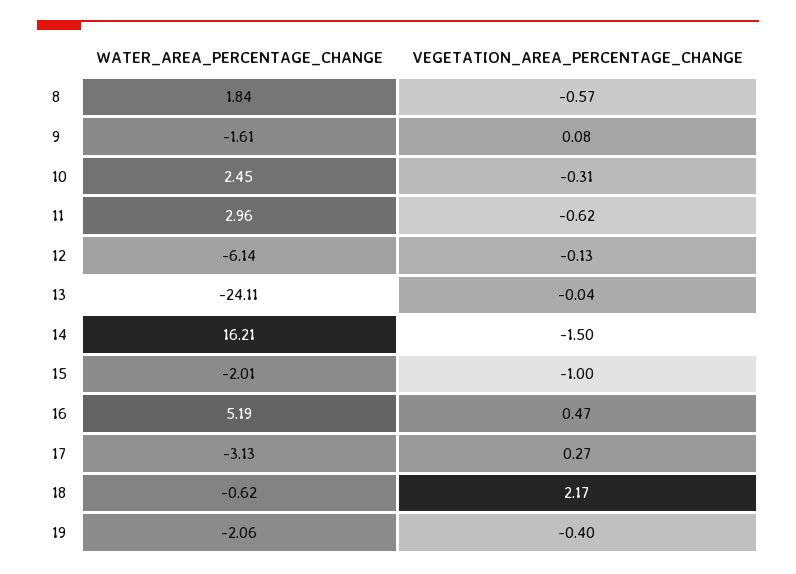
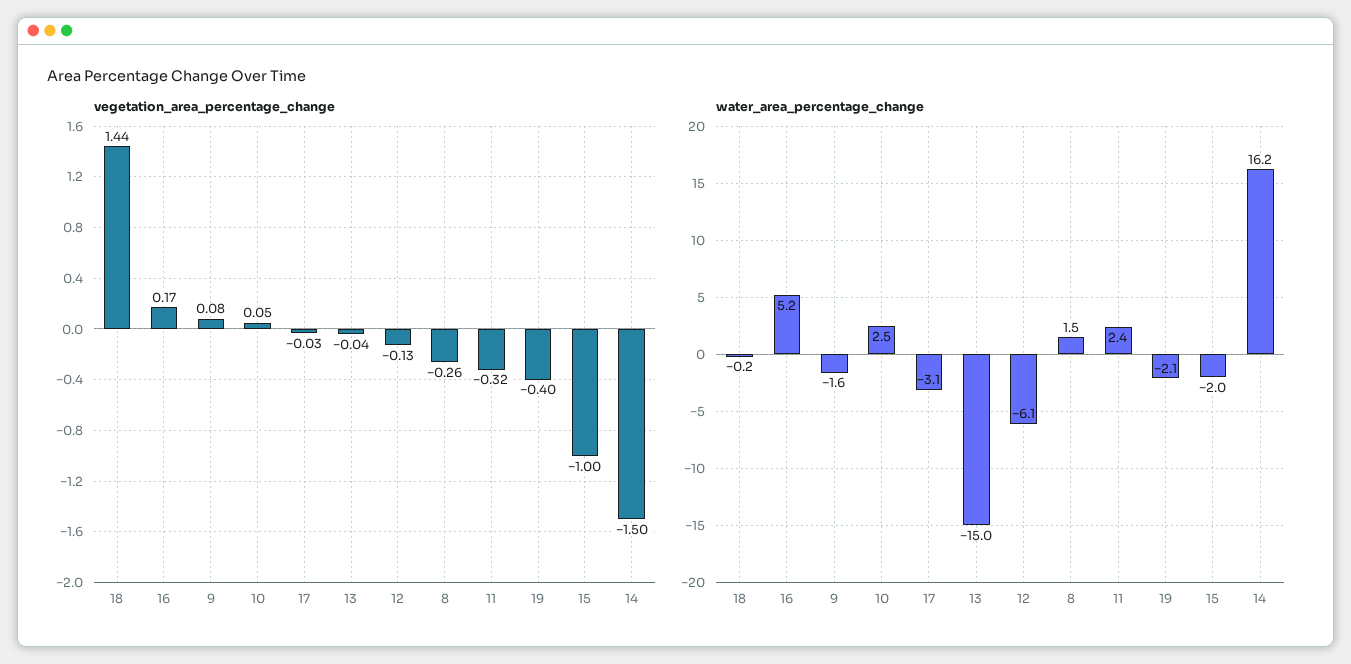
  {
    "WATER_AREA_PERCENTAGE_CHANGE": {
-     "8": 1.84,
+     "8": 1.5,
      "9": -1.61,
      "10": 2.45,
-     "11": 2.96,
+     "11": 2.4,
      "12": -6.14,
-     "13": -24.11,
+     "13": -15,
      "14": 16.21,
      "15": -2.01,
      "16": 5.19,
      "17": -3.13,
-     "18": -0.62,
+     "18": -0.2,
      "19": -2.06
    },
    "VEGETATION_AREA_PERCENTAGE_CHANGE": {
-     "8": -0.57,
+     "8": -0.26,
      "9": 0.08,
-     "10": -0.31,
+     "10": 0.05,
-     "11": -0.62,
+     "11": -0.32,
      "12": -0.13,
      "13": -0.04,
      "14": -1.5,
      "15": -1,
-     "16": 0.47,
+     "16": 0.17,
-     "17": 0.27,
+     "17": -0.03,
-     "18": 2.17,
+     "18": 1.44,
      "19": -0.4
    }
  }

